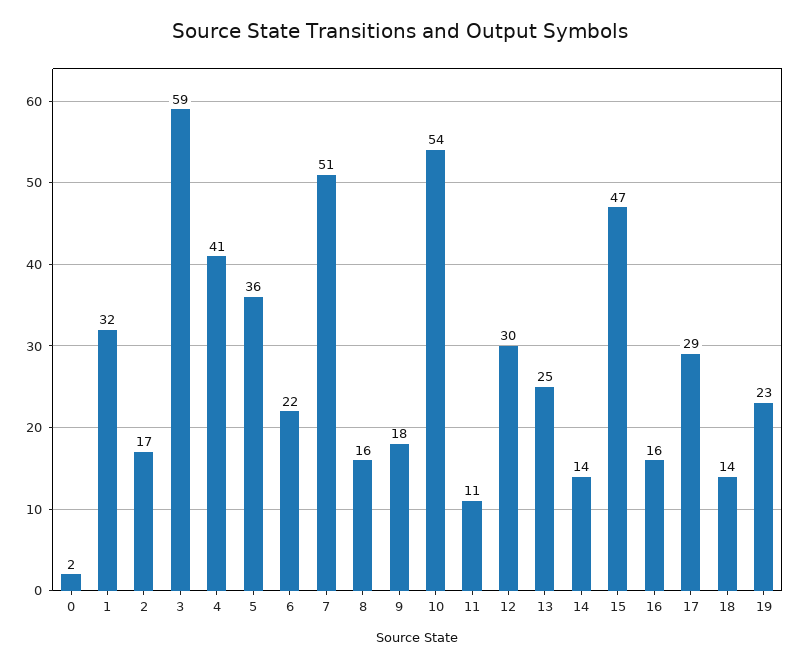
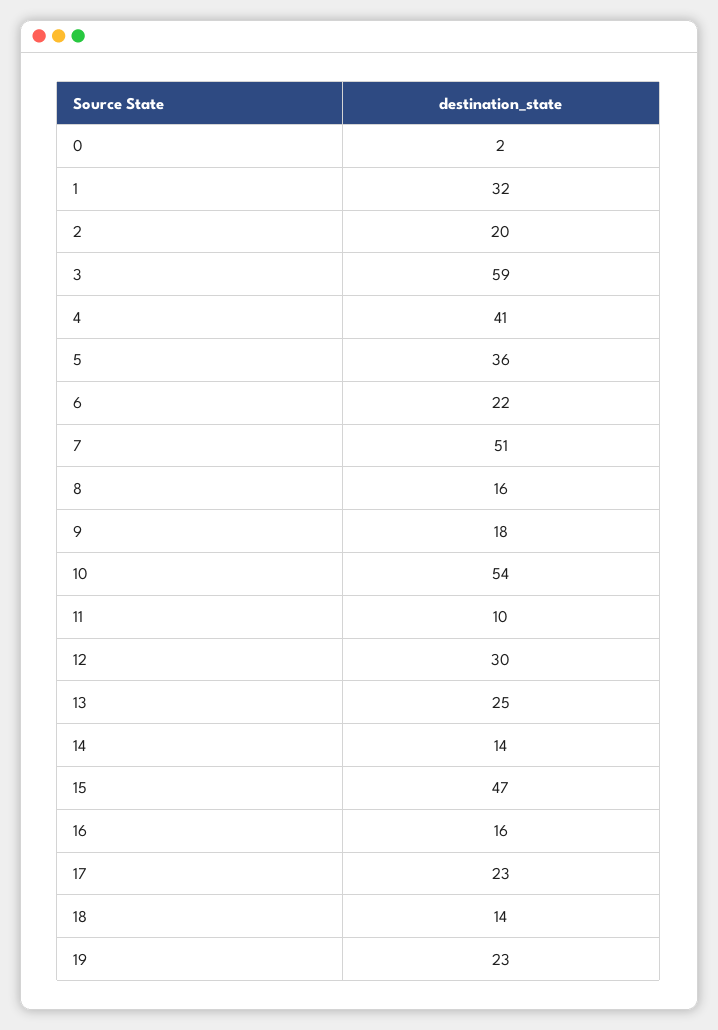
  {
    "0": 2,
    "1": 32,
-   "2": 17,
+   "2": 20,
    "3": 59,
    "4": 41,
    "5": 36,
    "6": 22,
    "7": 51,
    "8": 16,
    "9": 18,
    "10": 54,
-   "11": 11,
+   "11": 10,
    "12": 30,
    "13": 25,
    "14": 14,
    "15": 47,
    "16": 16,
-   "17": 29,
+   "17": 23,
    "18": 14,
    "19": 23
  }

